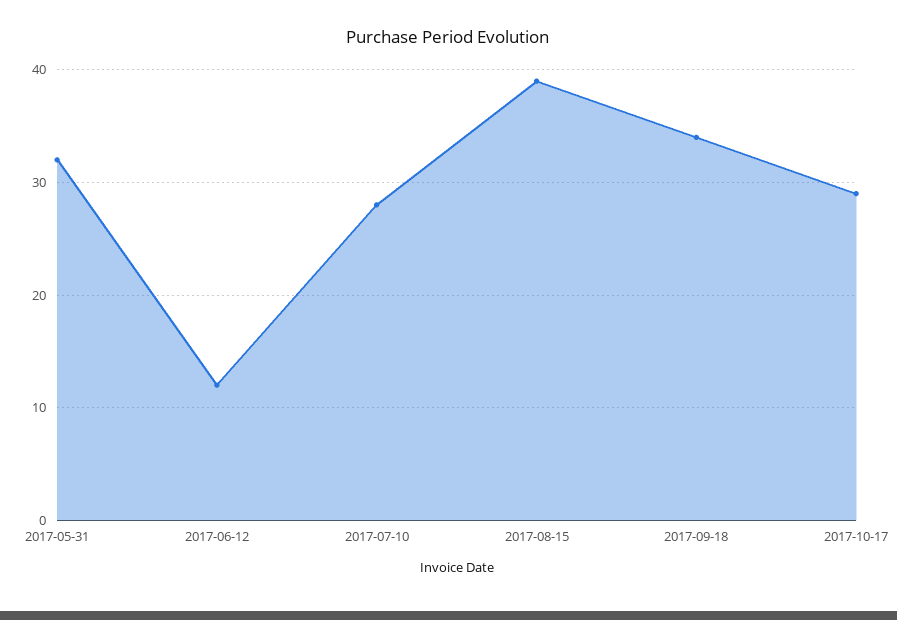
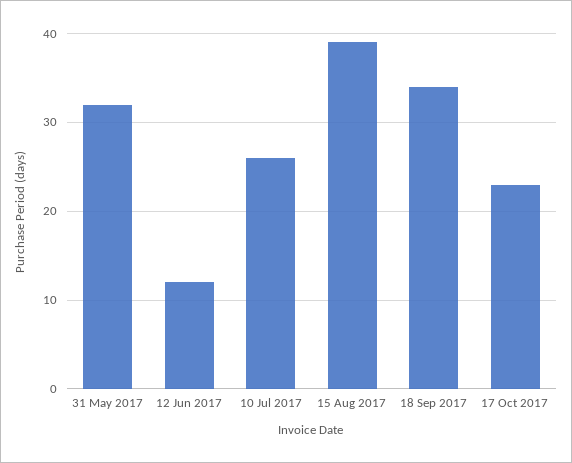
  {
    "2017-05-31": 32,
    "2017-06-12": 12,
-   "2017-07-10": 28,
+   "2017-07-10": 26,
    "2017-08-15": 39,
    "2017-09-18": 34,
-   "2017-10-17": 29
+   "2017-10-17": 23
  }

